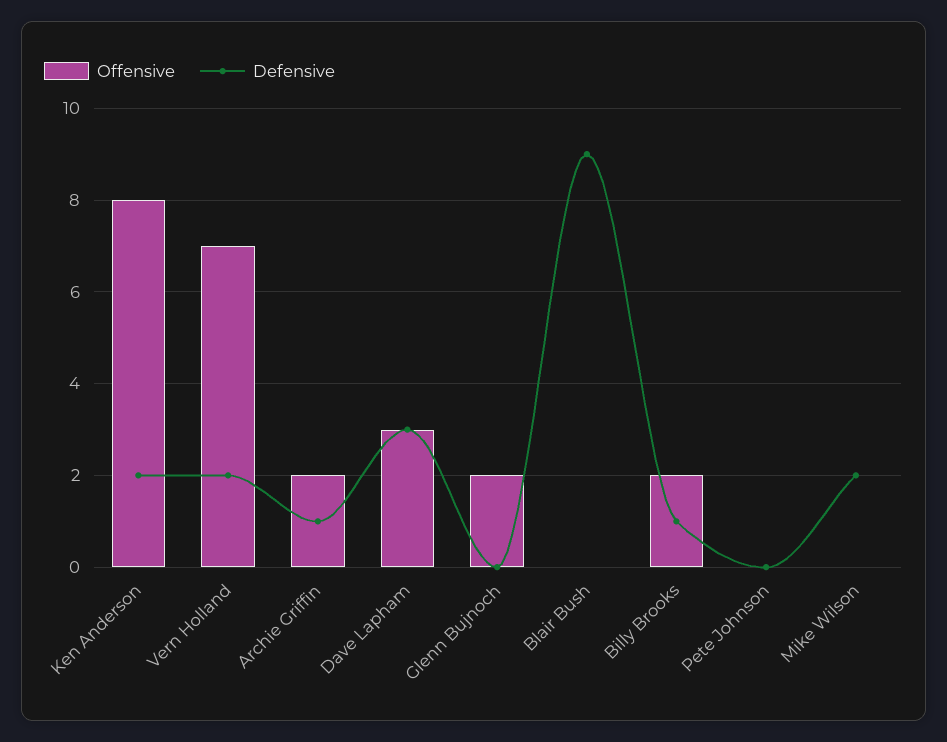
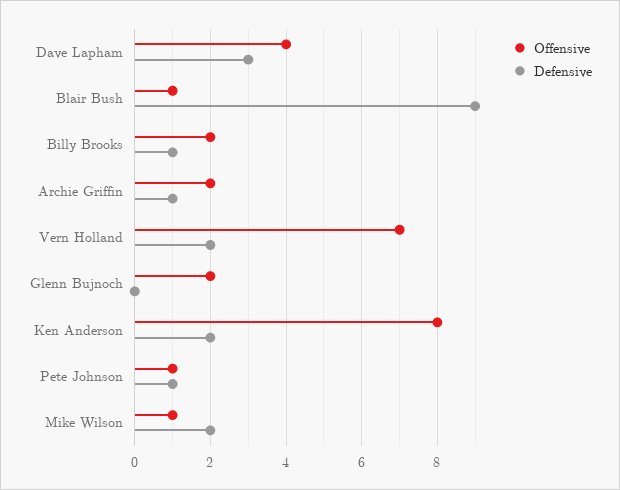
  {
    "Offensive": {
      "Ken Anderson": 8,
      "Vern Holland": 7,
      "Archie Griffin": 2,
-     "Dave Lapham": 3,
+     "Dave Lapham": 4,
      "Glenn Bujnoch": 2,
-     "Blair Bush": 0,
+     "Blair Bush": 1,
      "Billy Brooks": 2,
-     "Pete Johnson": 0,
+     "Pete Johnson": 1,
-     "Mike Wilson": 0
+     "Mike Wilson": 1
    },
    "Defensive": {
      "Ken Anderson": 2,
      "Vern Holland": 2,
      "Archie Griffin": 1,
      "Dave Lapham": 3,
      "Glenn Bujnoch": 0,
      "Blair Bush": 9,
      "Billy Brooks": 1,
-     "Pete Johnson": 0,
+     "Pete Johnson": 1,
      "Mike Wilson": 2
    }
  }

